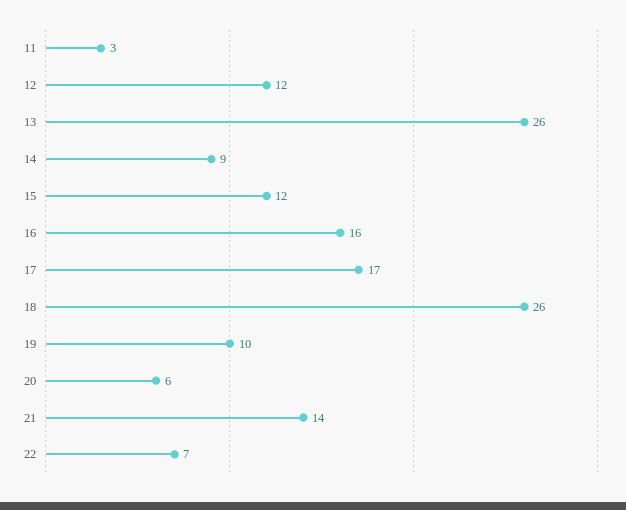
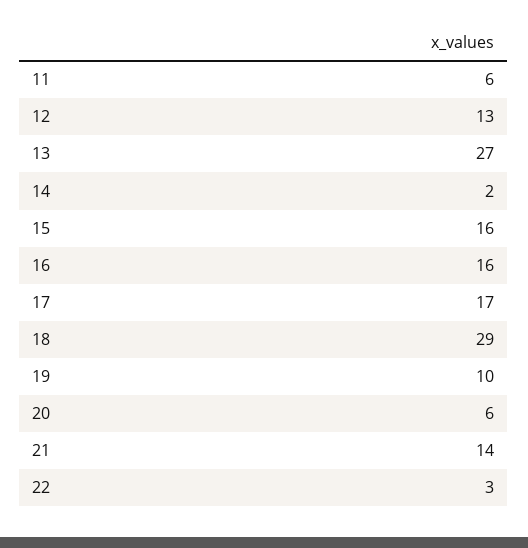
  {
-   "11": 3,
+   "11": 6,
-   "12": 12,
+   "12": 13,
-   "13": 26,
+   "13": 27,
-   "14": 9,
+   "14": 2,
-   "15": 12,
+   "15": 16,
    "16": 16,
    "17": 17,
-   "18": 26,
+   "18": 29,
    "19": 10,
    "20": 6,
    "21": 14,
-   "22": 7
+   "22": 3
  }

